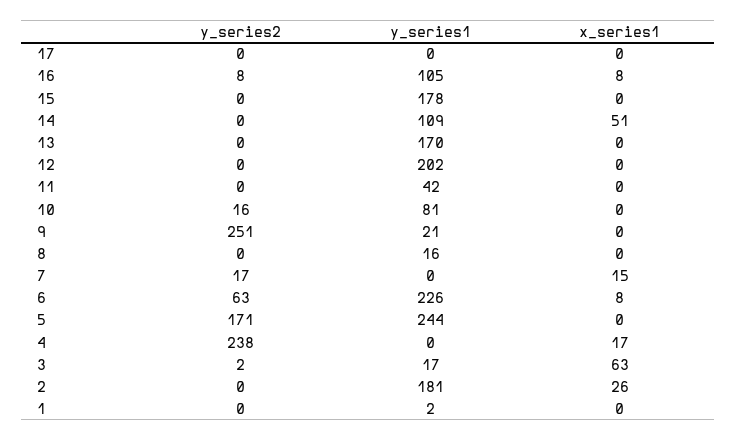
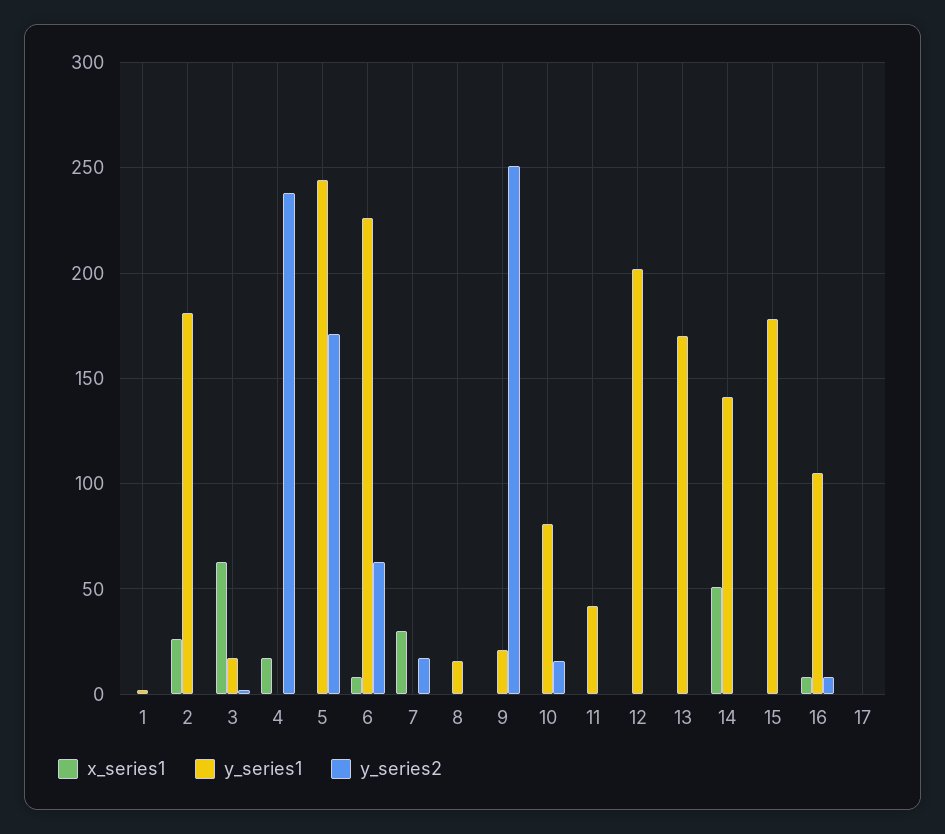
  {
    "y_series2": {
      "17": 0,
      "16": 8,
      "15": 0,
      "14": 0,
      "13": 0,
      "12": 0,
      "11": 0,
      "10": 16,
      "9": 251,
      "8": 0,
      "7": 17,
      "6": 63,
      "5": 171,
      "4": 238,
      "3": 2,
      "2": 0,
      "1": 0
    },
    "y_series1": {
      "17": 0,
      "16": 105,
      "15": 178,
-     "14": 109,
+     "14": 140,
      "13": 170,
      "12": 202,
      "11": 42,
      "10": 81,
      "9": 21,
      "8": 16,
      "7": 0,
      "6": 226,
      "5": 244,
      "4": 0,
      "3": 17,
      "2": 181,
      "1": 2
    },
    "x_series1": {
      "17": 0,
      "16": 8,
      "15": 0,
      "14": 51,
      "13": 0,
      "12": 0,
      "11": 0,
      "10": 0,
      "9": 0,
      "8": 0,
-     "7": 15,
+     "7": 30,
      "6": 8,
      "5": 0,
      "4": 17,
      "3": 63,
      "2": 26,
      "1": 0
    }
  }

